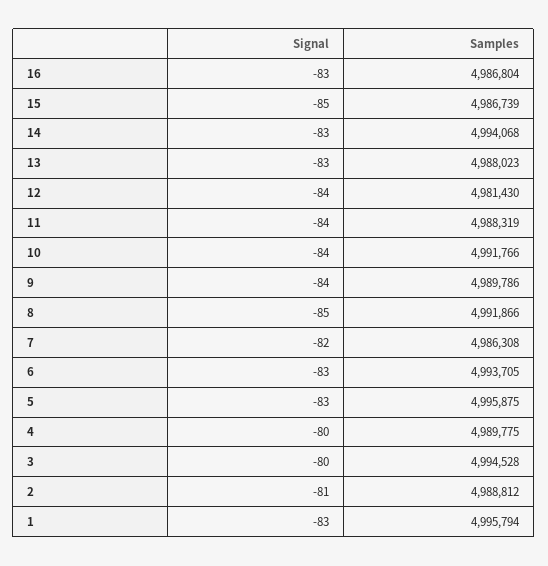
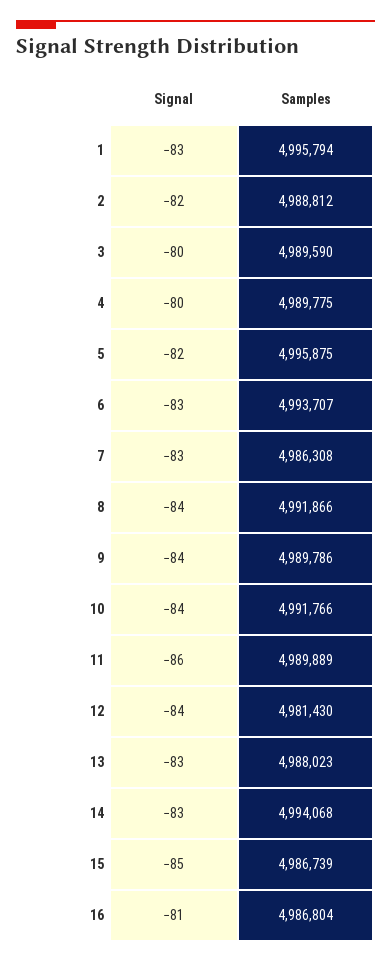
  {
    "Signal": {
-     "16": -83,
+     "16": -81,
      "15": -85,
      "14": -83,
      "13": -83,
      "12": -84,
-     "11": -84,
+     "11": -86,
      "10": -84,
      "9": -84,
-     "8": -85,
+     "8": -84,
-     "7": -82,
+     "7": -83,
      "6": -83,
-     "5": -83,
+     "5": -82,
      "4": -80,
      "3": -80,
-     "2": -81,
+     "2": -82,
      "1": -83
    },
    "Samples": {
      "16": 4986804,
      "15": 4986739,
      "14": 4994068,
      "13": 4988023,
      "12": 4981430,
-     "11": 4988319,
+     "11": 4989889,
      "10": 4991766,
      "9": 4989786,
      "8": 4991866,
      "7": 4986308,
-     "6": 4993705,
+     "6": 4993707,
      "5": 4995875,
      "4": 4989775,
-     "3": 4994528,
+     "3": 4989590,
      "2": 4988812,
      "1": 4995794
    }
  }

